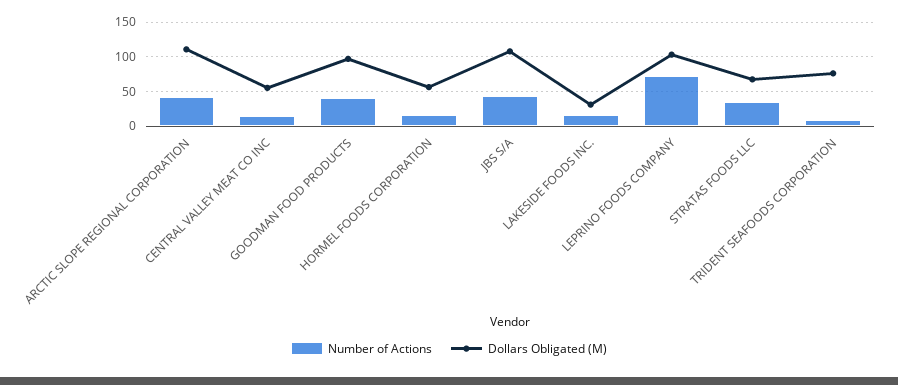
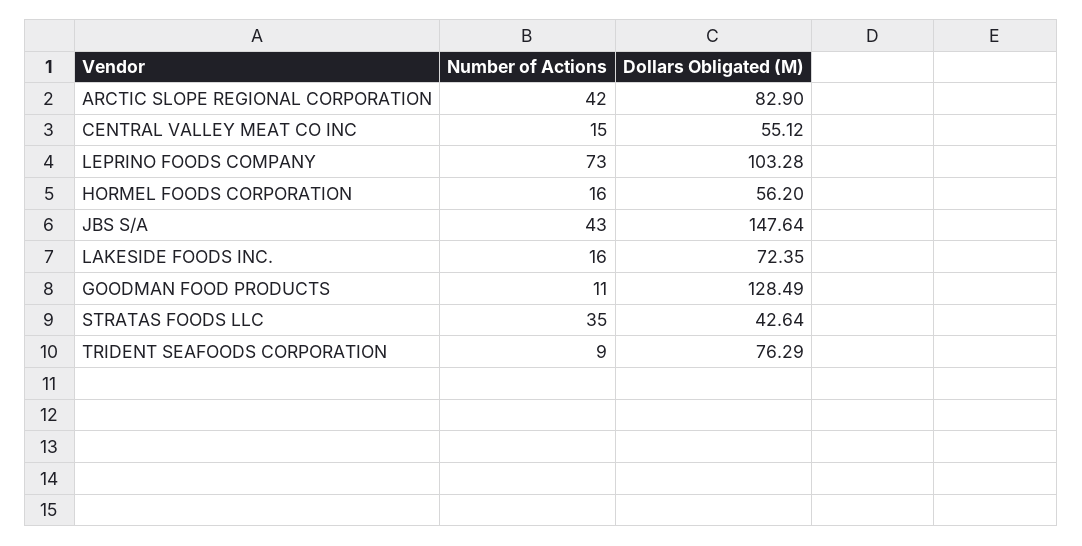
  {
    "Number of Actions": {
      "ARCTIC SLOPE REGIONAL CORPORATION": 42,
      "CENTRAL VALLEY MEAT CO INC": 15,
-     "GOODMAN FOOD PRODUCTS": 40,
+     "GOODMAN FOOD PRODUCTS": 11,
      "HORMEL FOODS CORPORATION": 16,
      "JBS S/A": 43,
      "LAKESIDE FOODS INC.": 16,
      "LEPRINO FOODS COMPANY": 73,
      "STRATAS FOODS LLC": 35,
      "TRIDENT SEAFOODS CORPORATION": 9
    },
    "Dollars Obligated (M)": {
-     "ARCTIC SLOPE REGIONAL CORPORATION": 110,
+     "ARCTIC SLOPE REGIONAL CORPORATION": 82.9,
      "CENTRAL VALLEY MEAT CO INC": 55.12,
-     "GOODMAN FOOD PRODUCTS": 100,
+     "GOODMAN FOOD PRODUCTS": 128.49,
      "HORMEL FOODS CORPORATION": 56.2,
-     "JBS S/A": 110,
+     "JBS S/A": 147.64,
-     "LAKESIDE FOODS INC.": 30,
+     "LAKESIDE FOODS INC.": 72.35,
      "LEPRINO FOODS COMPANY": 103.28,
-     "STRATAS FOODS LLC": 70,
+     "STRATAS FOODS LLC": 42.64,
      "TRIDENT SEAFOODS CORPORATION": 76.29
    }
  }

